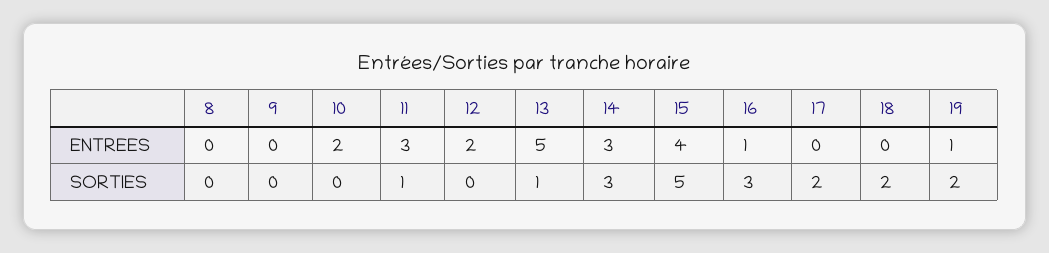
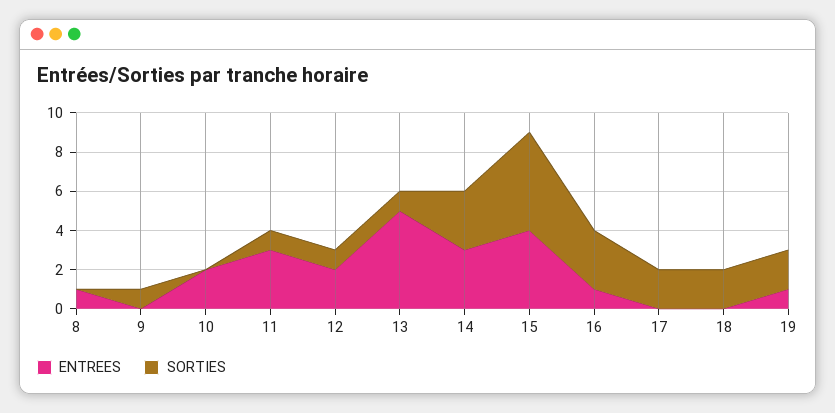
  {
    "ENTREES": {
-     "8": 0,
+     "8": 1,
      "9": 0,
      "10": 2,
      "11": 3,
      "12": 2,
      "13": 5,
      "14": 3,
      "15": 4,
      "16": 1,
      "17": 0,
      "18": 0,
      "19": 1
    },
    "SORTIES": {
      "8": 0,
-     "9": 0,
+     "9": 1,
      "10": 0,
      "11": 1,
-     "12": 0,
+     "12": 1,
      "13": 1,
      "14": 3,
      "15": 5,
      "16": 3,
      "17": 2,
      "18": 2,
      "19": 2
    }
  }

